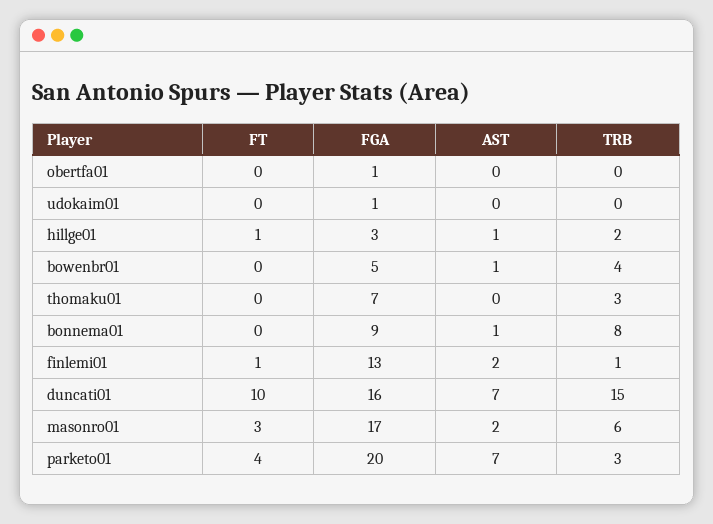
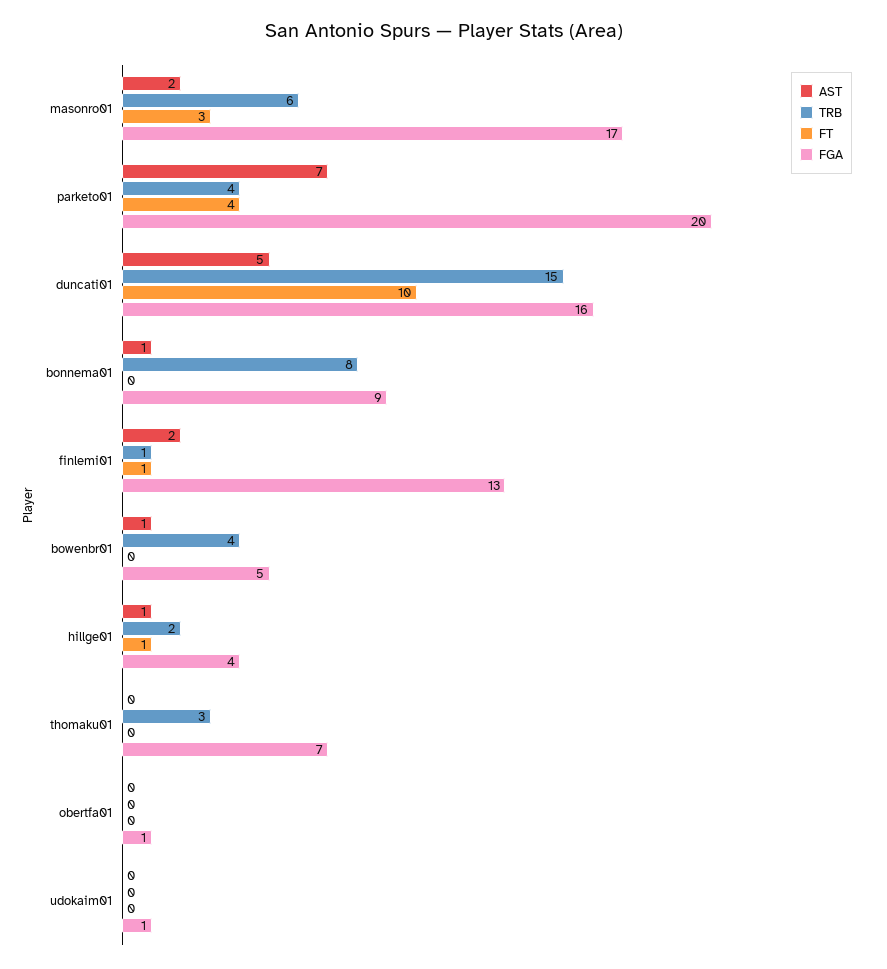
  {
    "FT": {
      "obertfa01": 0,
      "udokaim01": 0,
      "hillge01": 1,
      "bowenbr01": 0,
      "thomaku01": 0,
      "bonnema01": 0,
      "finlemi01": 1,
      "duncati01": 10,
      "masonro01": 3,
      "parketo01": 4
    },
    "FGA": {
      "obertfa01": 1,
      "udokaim01": 1,
-     "hillge01": 3,
+     "hillge01": 4,
      "bowenbr01": 5,
      "thomaku01": 7,
      "bonnema01": 9,
      "finlemi01": 13,
      "duncati01": 16,
      "masonro01": 17,
      "parketo01": 20
    },
    "AST": {
      "obertfa01": 0,
      "udokaim01": 0,
      "hillge01": 1,
      "bowenbr01": 1,
      "thomaku01": 0,
      "bonnema01": 1,
      "finlemi01": 2,
-     "duncati01": 7,
+     "duncati01": 5,
      "masonro01": 2,
      "parketo01": 7
    },
    "TRB": {
      "obertfa01": 0,
      "udokaim01": 0,
      "hillge01": 2,
      "bowenbr01": 4,
      "thomaku01": 3,
      "bonnema01": 8,
      "finlemi01": 1,
      "duncati01": 15,
      "masonro01": 6,
-     "parketo01": 3
+     "parketo01": 4
    }
  }

